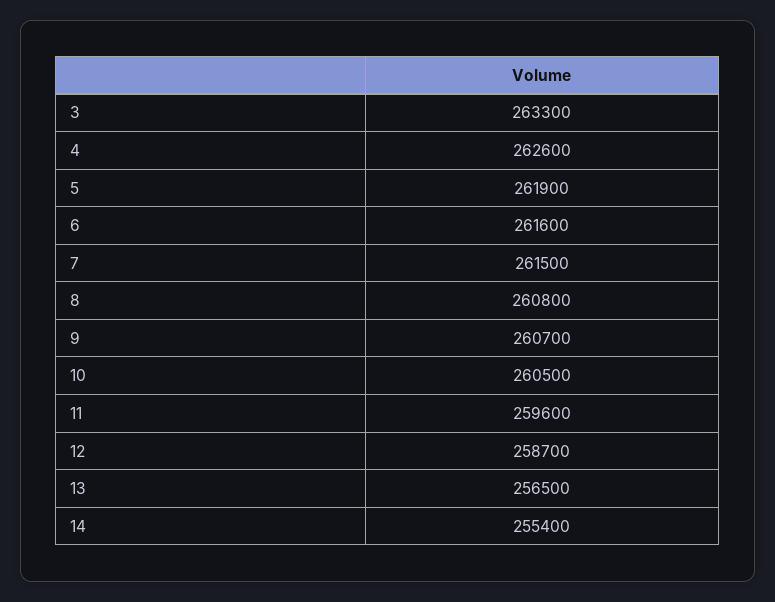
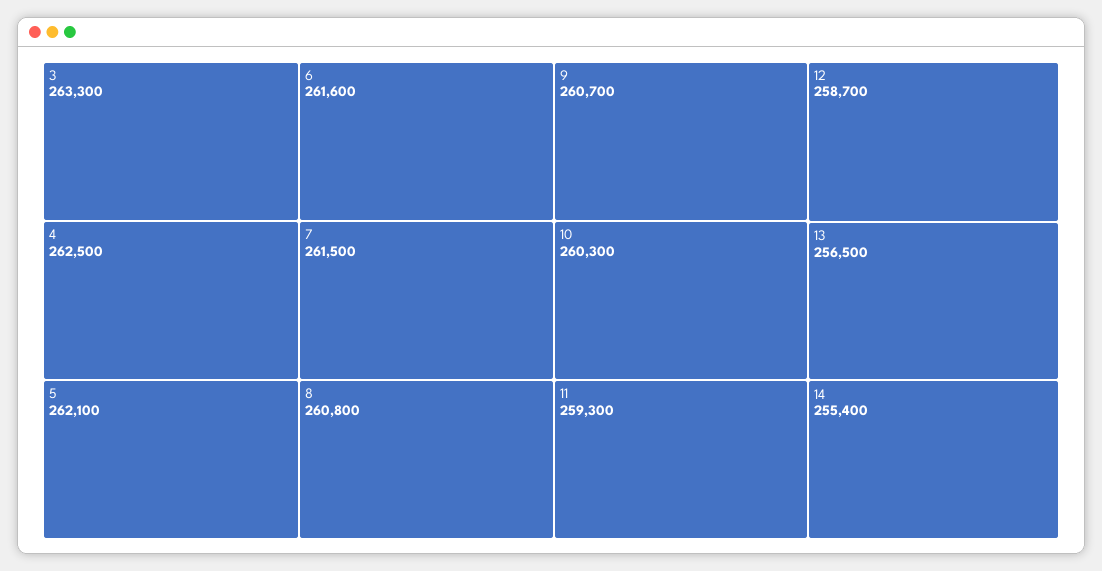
  {
    "3": 263300,
-   "4": 262600,
+   "4": 262500,
-   "5": 261900,
+   "5": 262100,
    "6": 261600,
    "7": 261500,
    "8": 260800,
    "9": 260700,
-   "10": 260500,
+   "10": 260300,
-   "11": 259600,
+   "11": 259300,
    "12": 258700,
    "13": 256500,
    "14": 255400
  }

